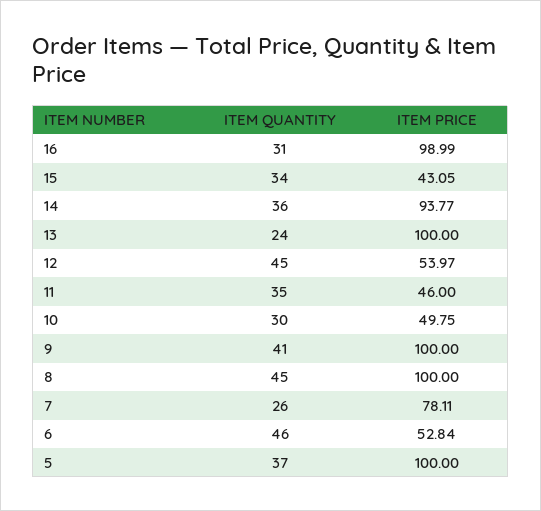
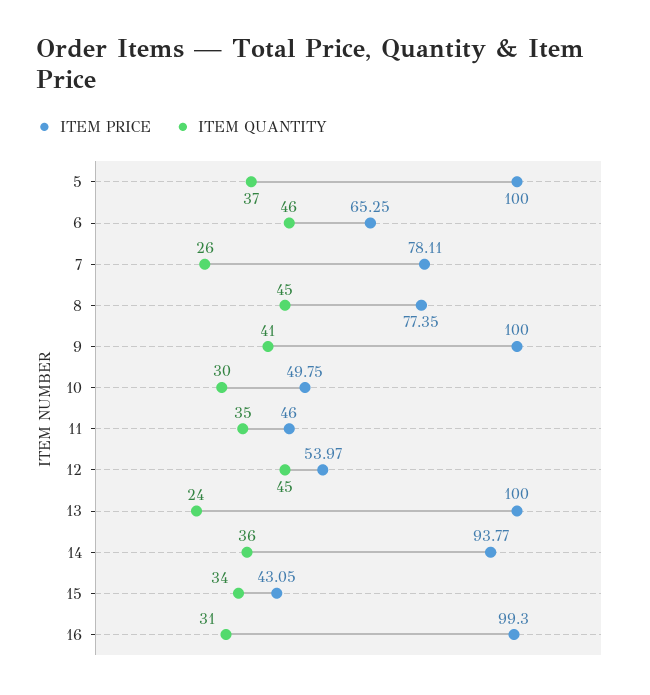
  {
    "ITEM QUANTITY": {
      "16": 31,
      "15": 34,
      "14": 36,
      "13": 24,
      "12": 45,
      "11": 35,
      "10": 30,
      "9": 41,
      "8": 45,
      "7": 26,
      "6": 46,
      "5": 37
    },
    "ITEM PRICE": {
-     "16": 98.99,
+     "16": 99.3,
      "15": 43.05,
      "14": 93.77,
      "13": 100,
      "12": 53.97,
      "11": 46,
      "10": 49.75,
      "9": 100,
-     "8": 100,
+     "8": 77.35,
      "7": 78.11,
-     "6": 52.84,
+     "6": 65.25,
      "5": 100
    }
  }

